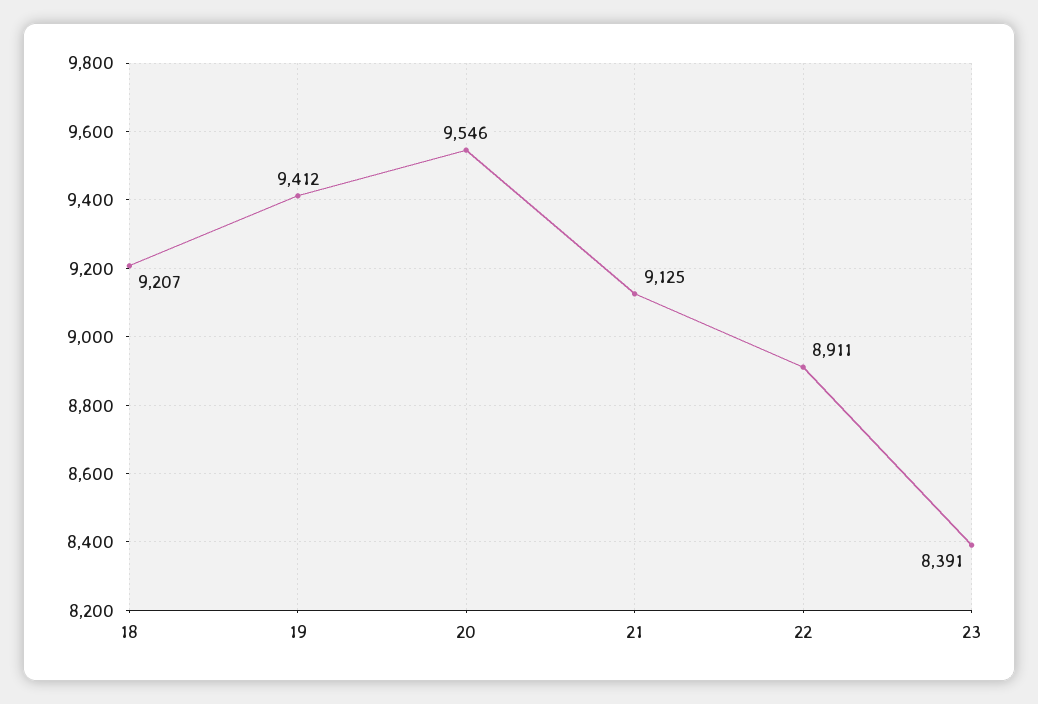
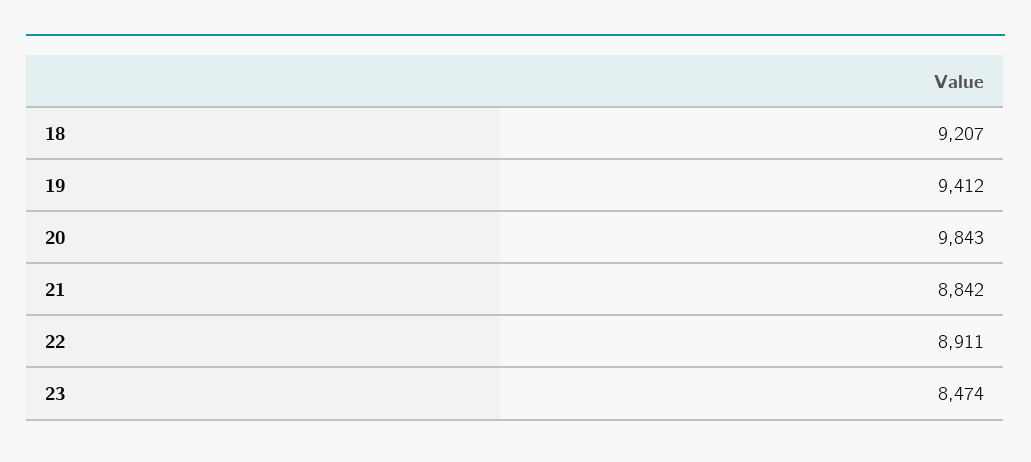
  {
    "18": 9207,
    "19": 9412,
-   "20": 9546,
+   "20": 9843,
-   "21": 9125,
+   "21": 8842,
    "22": 8911,
-   "23": 8391
+   "23": 8474
  }

